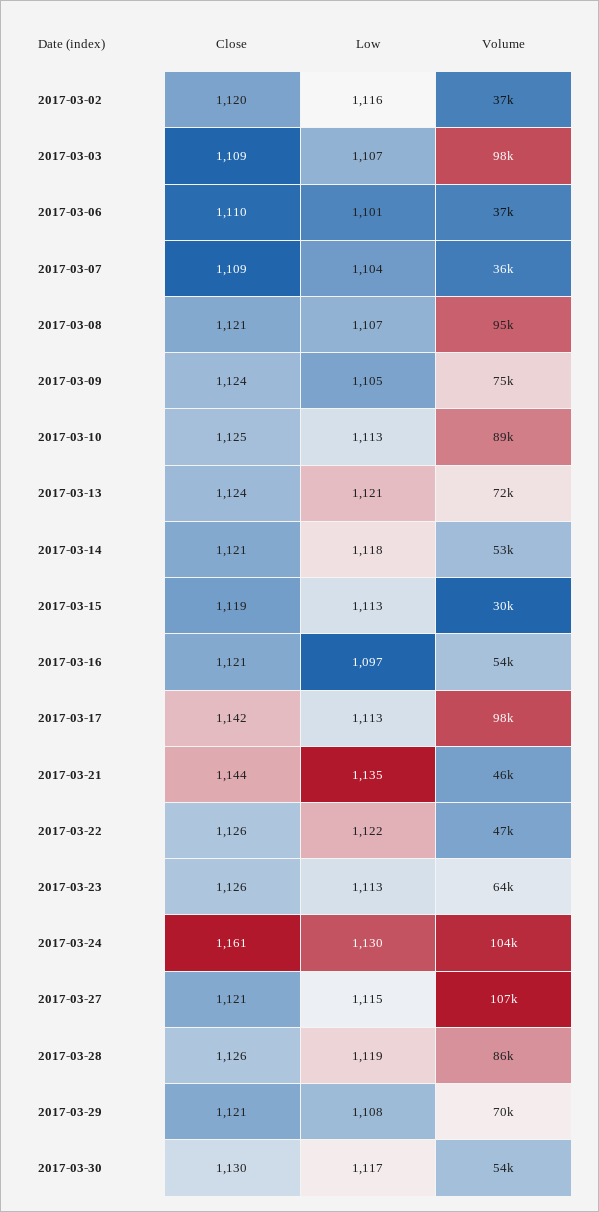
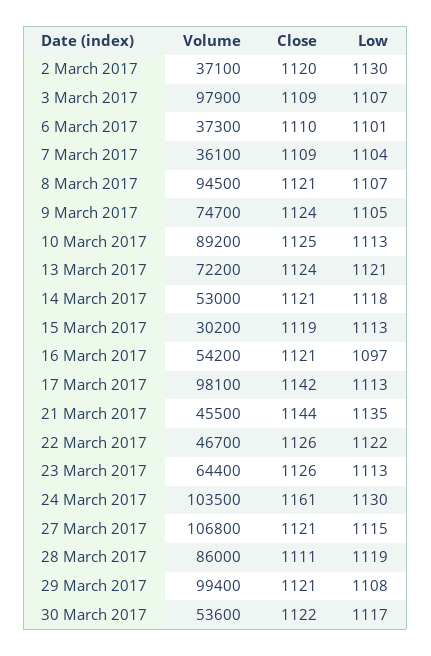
  {
    "Close": {
      "2017-03-02": 1120,
      "2017-03-03": 1109,
      "2017-03-06": 1110,
      "2017-03-07": 1109,
      "2017-03-08": 1121,
      "2017-03-09": 1124,
      "2017-03-10": 1125,
      "2017-03-13": 1124,
      "2017-03-14": 1121,
      "2017-03-15": 1119,
      "2017-03-16": 1121,
      "2017-03-17": 1142,
      "2017-03-21": 1144,
      "2017-03-22": 1126,
      "2017-03-23": 1126,
      "2017-03-24": 1161,
      "2017-03-27": 1121,
-     "2017-03-28": 1126,
+     "2017-03-28": 1111,
      "2017-03-29": 1121,
-     "2017-03-30": 1130
+     "2017-03-30": 1122
    },
    "Low": {
-     "2017-03-02": 1116,
+     "2017-03-02": 1130,
      "2017-03-03": 1107,
      "2017-03-06": 1101,
      "2017-03-07": 1104,
      "2017-03-08": 1107,
      "2017-03-09": 1105,
      "2017-03-10": 1113,
      "2017-03-13": 1121,
      "2017-03-14": 1118,
      "2017-03-15": 1113,
      "2017-03-16": 1097,
      "2017-03-17": 1113,
      "2017-03-21": 1135,
      "2017-03-22": 1122,
      "2017-03-23": 1113,
      "2017-03-24": 1130,
      "2017-03-27": 1115,
      "2017-03-28": 1119,
      "2017-03-29": 1108,
      "2017-03-30": 1117
    },
    "Volume": {
      "2017-03-02": 37100,
      "2017-03-03": 97900,
      "2017-03-06": 37300,
      "2017-03-07": 36100,
      "2017-03-08": 94500,
      "2017-03-09": 74700,
      "2017-03-10": 89200,
      "2017-03-13": 72200,
      "2017-03-14": 53000,
      "2017-03-15": 30200,
      "2017-03-16": 54200,
      "2017-03-17": 98100,
      "2017-03-21": 45500,
      "2017-03-22": 46700,
      "2017-03-23": 64400,
      "2017-03-24": 103500,
      "2017-03-27": 106800,
      "2017-03-28": 86000,
-     "2017-03-29": 70000,
+     "2017-03-29": 99400,
      "2017-03-30": 53600
    }
  }

